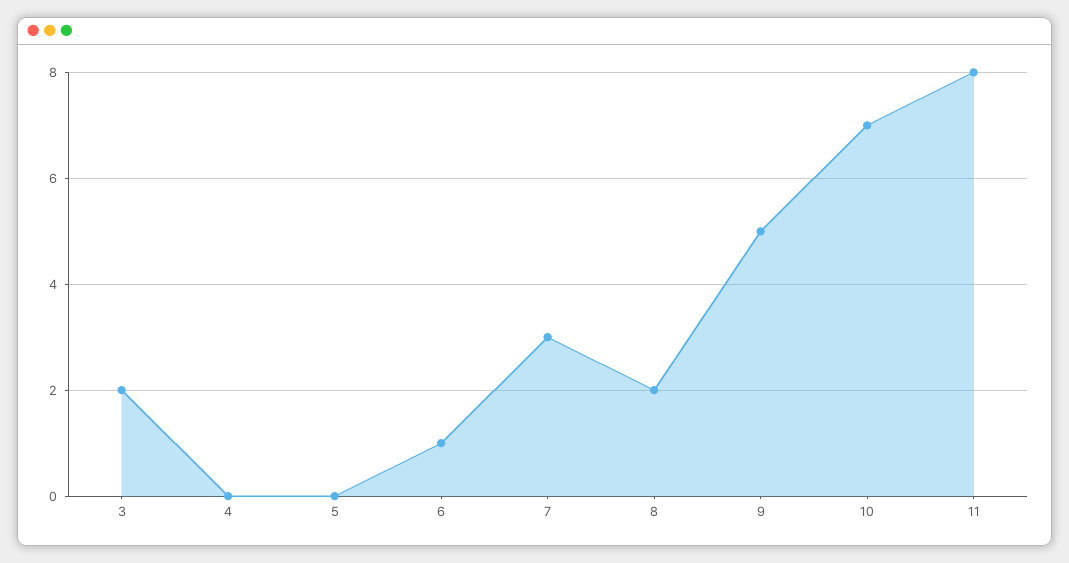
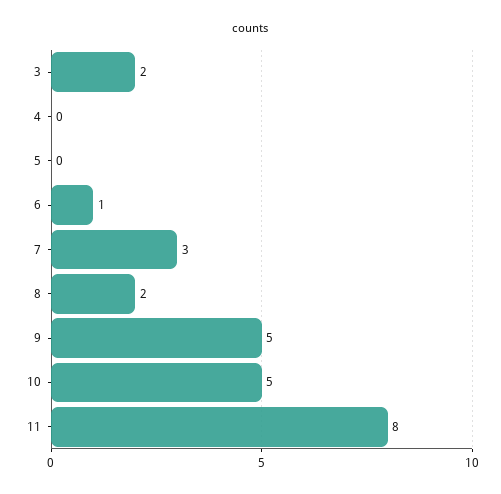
  {
    "3": 2,
    "4": 0,
    "5": 0,
    "6": 1,
    "7": 3,
    "8": 2,
    "9": 5,
-   "10": 7,
+   "10": 5,
    "11": 8
  }

